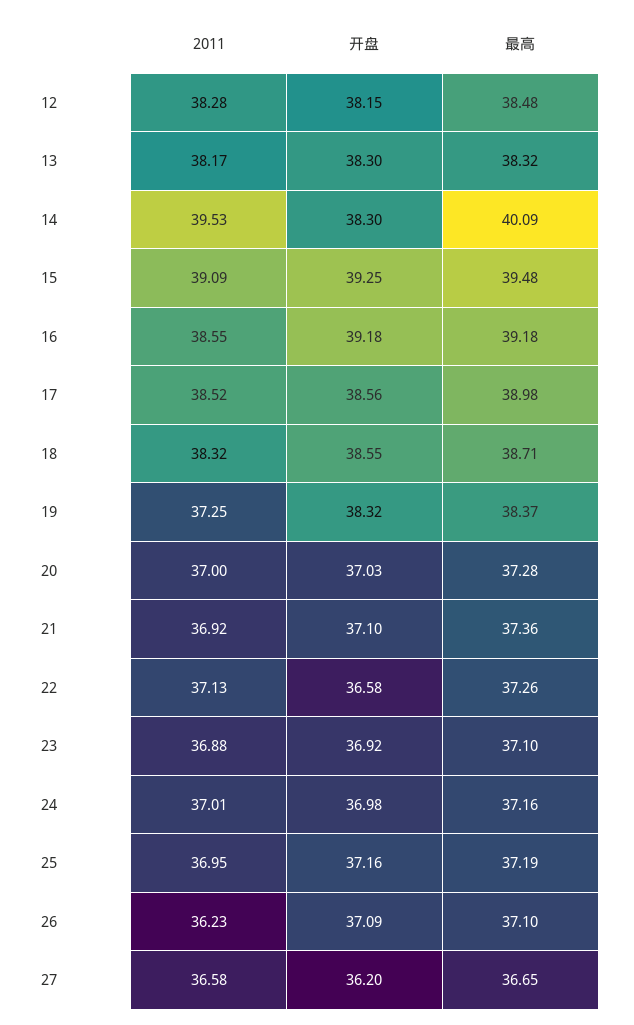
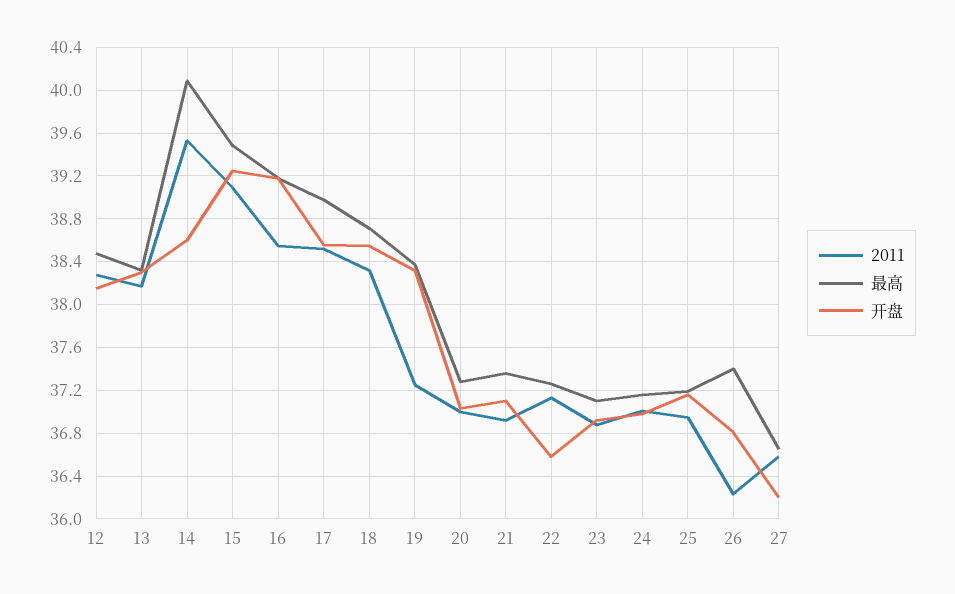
  {
    "2011": {
      "12": 38.28,
      "13": 38.17,
      "14": 39.53,
      "15": 39.09,
      "16": 38.55,
      "17": 38.52,
      "18": 38.32,
      "19": 37.25,
      "20": 37,
      "21": 36.92,
      "22": 37.13,
      "23": 36.88,
      "24": 37.01,
      "25": 36.95,
      "26": 36.23,
      "27": 36.58
    },
    "开盘": {
      "12": 38.15,
      "13": 38.3,
-     "14": 38.3,
+     "14": 38.6,
      "15": 39.25,
      "16": 39.18,
      "17": 38.56,
      "18": 38.55,
      "19": 38.32,
      "20": 37.03,
      "21": 37.1,
      "22": 36.58,
      "23": 36.92,
      "24": 36.98,
      "25": 37.16,
-     "26": 37.09,
+     "26": 36.8,
      "27": 36.2
    },
    "最高": {
      "12": 38.48,
      "13": 38.32,
      "14": 40.09,
      "15": 39.48,
      "16": 39.18,
      "17": 38.98,
      "18": 38.71,
      "19": 38.37,
      "20": 37.28,
      "21": 37.36,
      "22": 37.26,
      "23": 37.1,
      "24": 37.16,
      "25": 37.19,
-     "26": 37.1,
+     "26": 37.4,
      "27": 36.65
    }
  }

